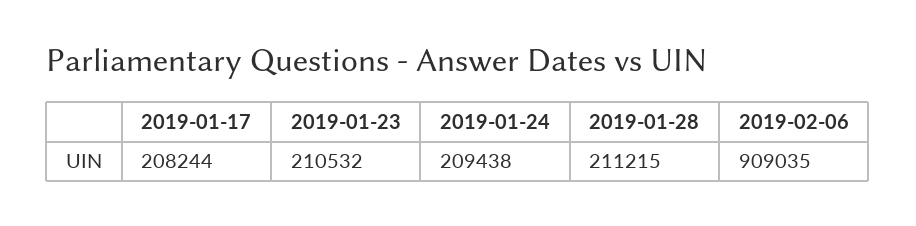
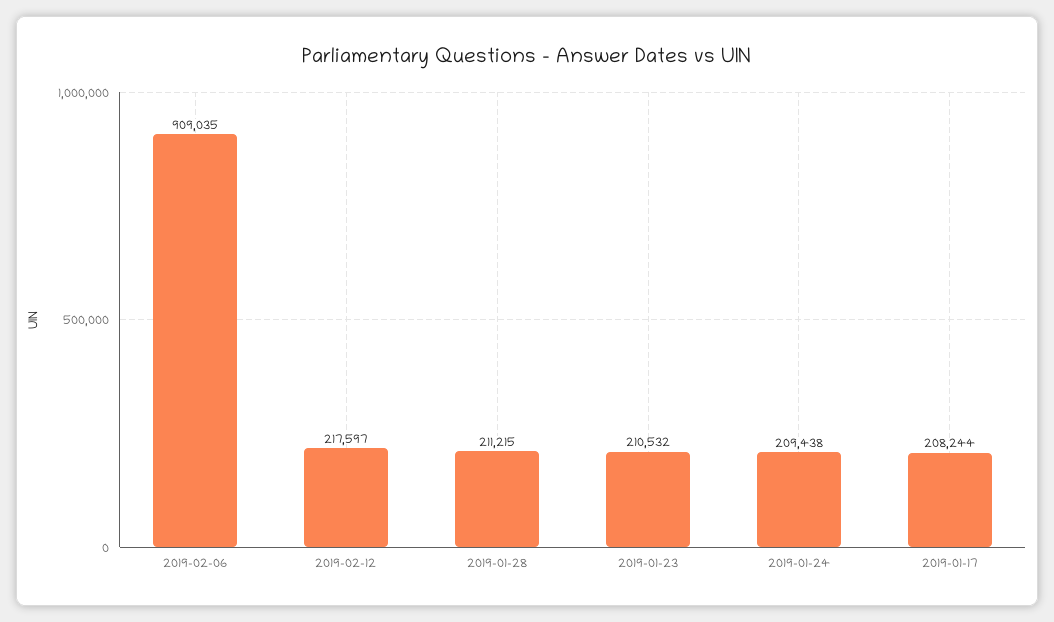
  {
    "2019-01-17": 208244,
    "2019-01-23": 210532,
    "2019-01-24": 209438,
    "2019-01-28": 211215,
-   "2019-02-06": 909035
+   "2019-02-06": 909035,
+   "2019-02-12": 217597
  }

